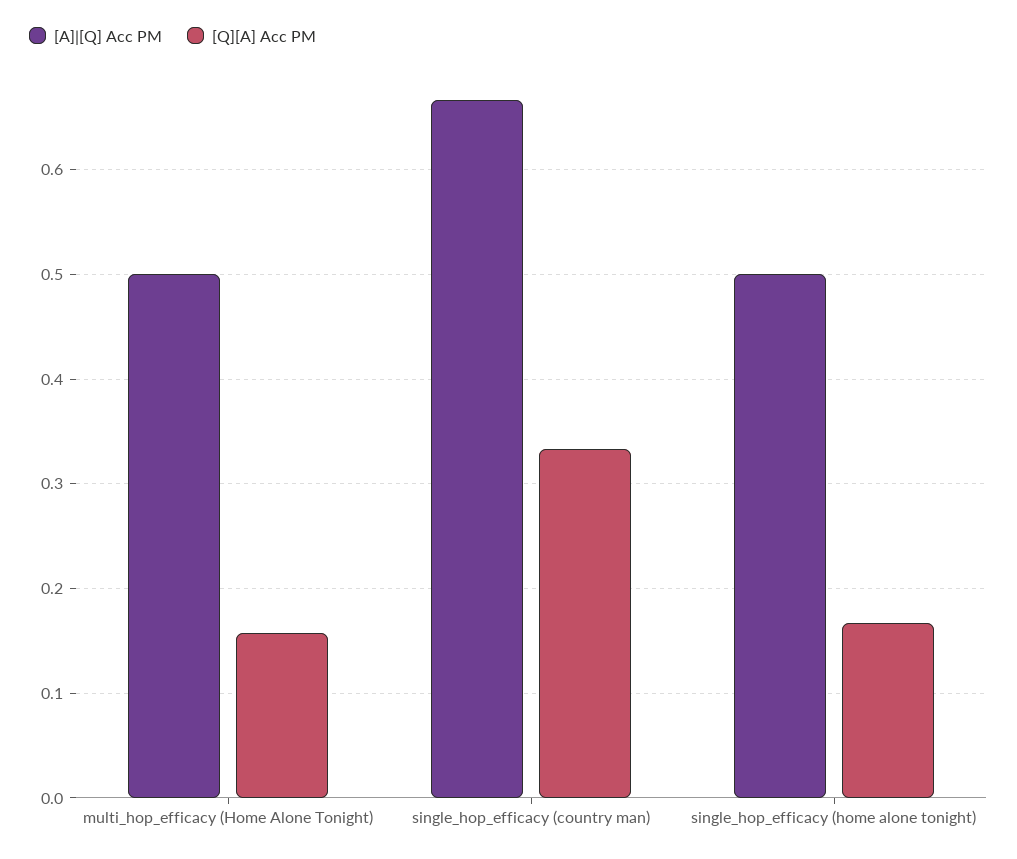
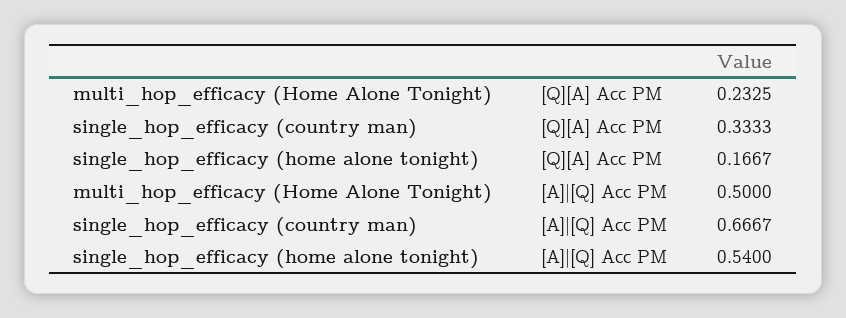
  {
    "[A]|[Q] Acc PM": {
      "multi_hop_efficacy (Home Alone Tonight)": 0.5,
      "single_hop_efficacy (country man)": 0.6667,
-     "single_hop_efficacy (home alone tonight)": 0.5
+     "single_hop_efficacy (home alone tonight)": 0.54
    },
    "[Q][A] Acc PM": {
-     "multi_hop_efficacy (Home Alone Tonight)": 0.16,
+     "multi_hop_efficacy (Home Alone Tonight)": 0.2325,
      "single_hop_efficacy (country man)": 0.3333,
      "single_hop_efficacy (home alone tonight)": 0.1667
    }
  }

